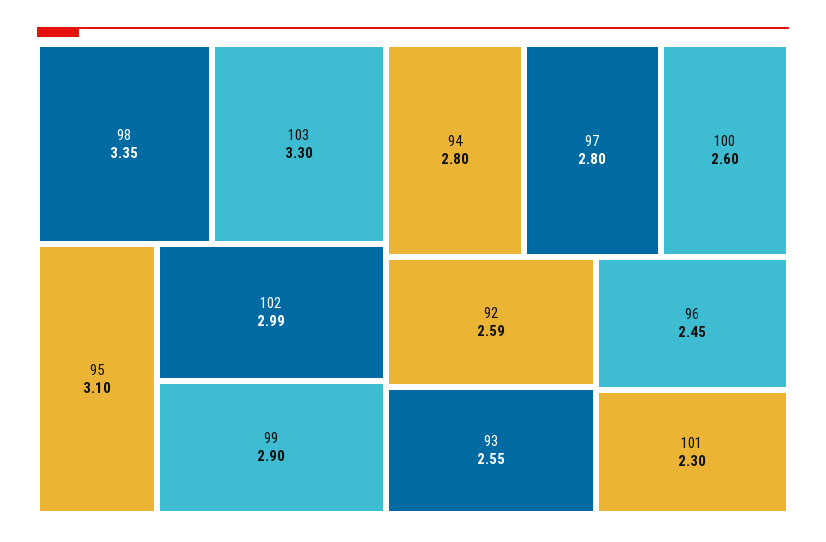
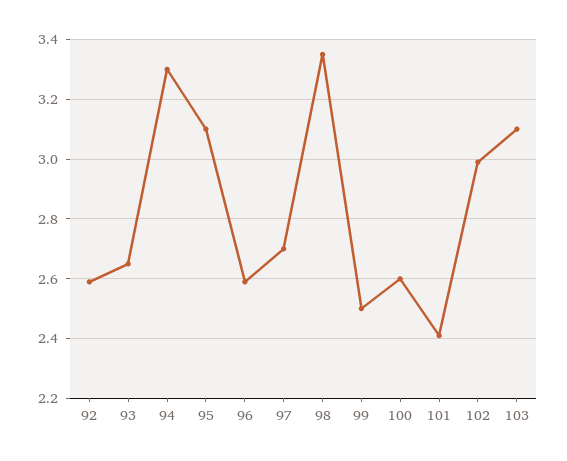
  {
    "98": 3.35,
-   "103": 3.3,
+   "103": 3.1,
    "95": 3.1,
    "102": 2.99,
-   "99": 2.9,
+   "99": 2.5,
-   "94": 2.8,
+   "94": 3.3,
-   "97": 2.8,
+   "97": 2.7,
    "100": 2.6,
    "92": 2.59,
-   "93": 2.55,
+   "93": 2.65,
-   "96": 2.45,
+   "96": 2.6,
-   "101": 2.3
+   "101": 2.4
  }

